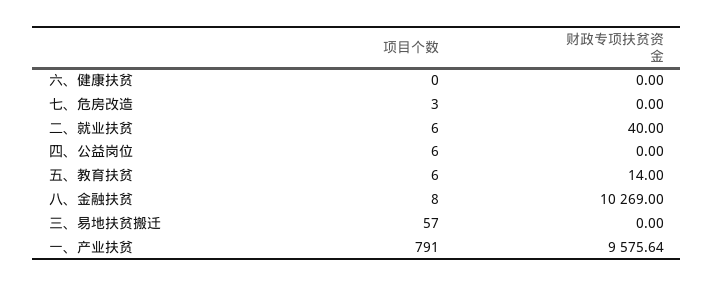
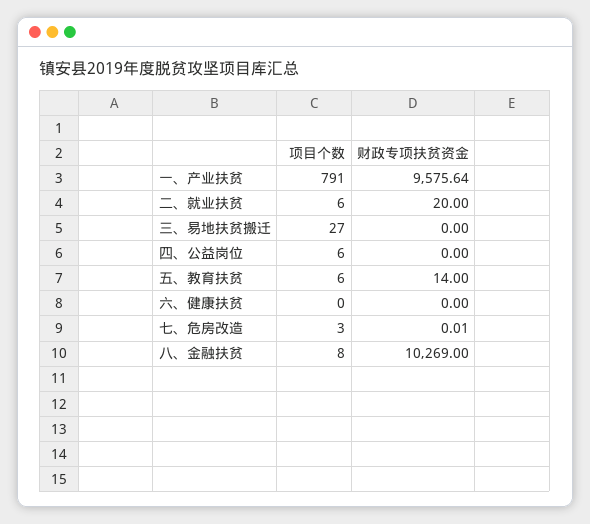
  {
    "项目个数": {
      "六、健康扶贫": 0,
      "七、危房改造": 3,
      "二、就业扶贫": 6,
      "四、公益岗位": 6,
      "五、教育扶贫": 6,
      "八、金融扶贫": 8,
-     "三、易地扶贫搬迁": 57,
+     "三、易地扶贫搬迁": 27,
      "一、产业扶贫": 791
    },
    "财政专项扶贫资金": {
      "六、健康扶贫": 0,
-     "七、危房改造": 0,
+     "七、危房改造": 0.01,
-     "二、就业扶贫": 40,
+     "二、就业扶贫": 20,
      "四、公益岗位": 0,
      "五、教育扶贫": 14,
      "八、金融扶贫": 10269,
      "三、易地扶贫搬迁": 0,
      "一、产业扶贫": 9575.64
    }
  }

